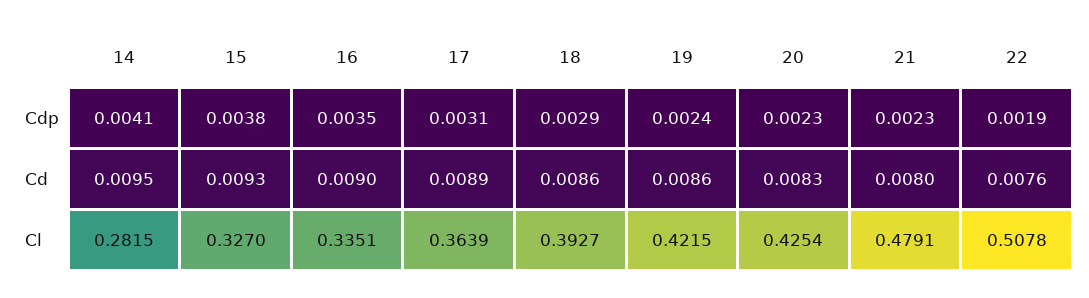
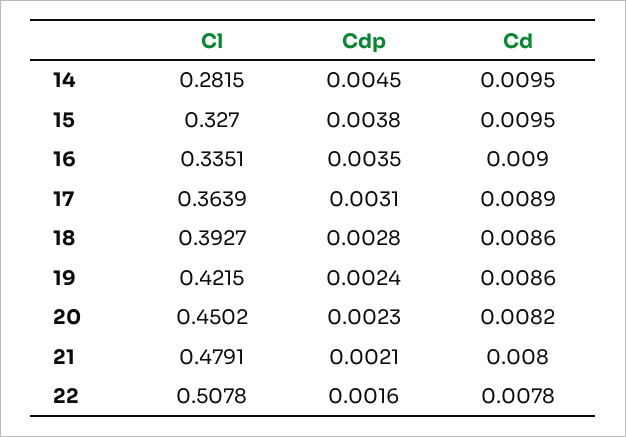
  {
    "14": {
-     "Cdp": 0.0041,
+     "Cdp": 0.0045,
      "Cd": 0.0095,
      "Cl": 0.2815
    },
    "15": {
      "Cdp": 0.0038,
-     "Cd": 0.0093,
+     "Cd": 0.0095,
      "Cl": 0.327
    },
    "16": {
      "Cdp": 0.0035,
      "Cd": 0.009,
      "Cl": 0.3351
    },
    "17": {
      "Cdp": 0.0031,
      "Cd": 0.0089,
      "Cl": 0.3639
    },
    "18": {
-     "Cdp": 0.0029,
+     "Cdp": 0.0028,
      "Cd": 0.0086,
      "Cl": 0.3927
    },
    "19": {
      "Cdp": 0.0024,
      "Cd": 0.0086,
      "Cl": 0.4215
    },
    "20": {
      "Cdp": 0.0023,
-     "Cd": 0.0083,
+     "Cd": 0.0082,
-     "Cl": 0.4254
+     "Cl": 0.4502
    },
    "21": {
-     "Cdp": 0.0023,
+     "Cdp": 0.0021,
      "Cd": 0.008,
      "Cl": 0.4791
    },
    "22": {
-     "Cdp": 0.0019,
+     "Cdp": 0.0016,
-     "Cd": 0.0076,
+     "Cd": 0.0078,
      "Cl": 0.5078
    }
  }

